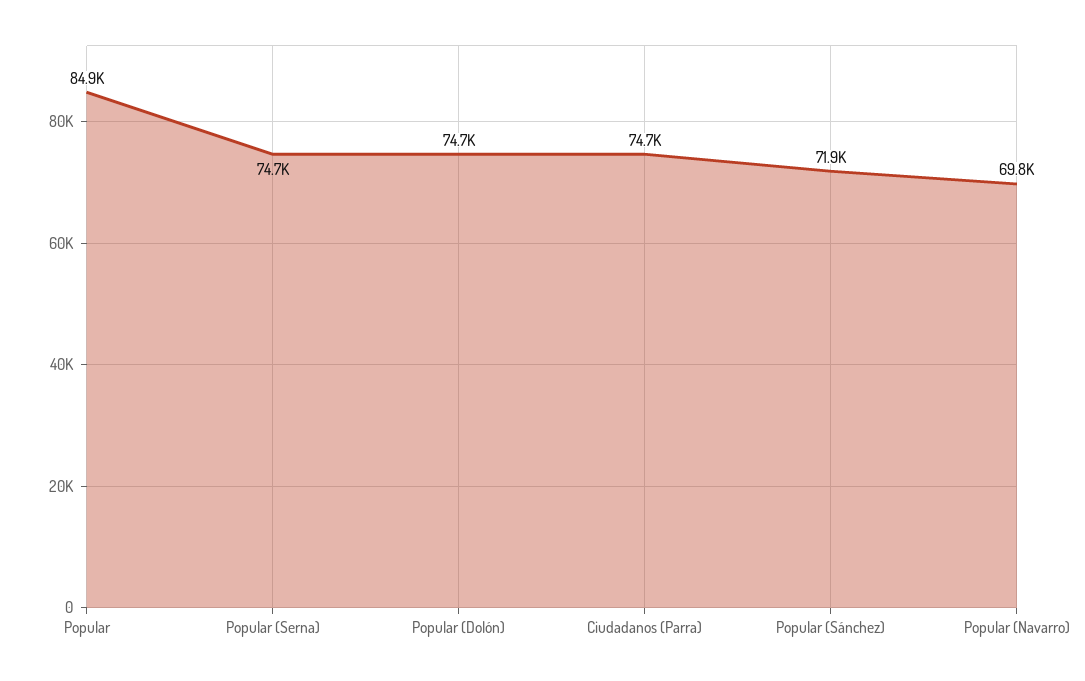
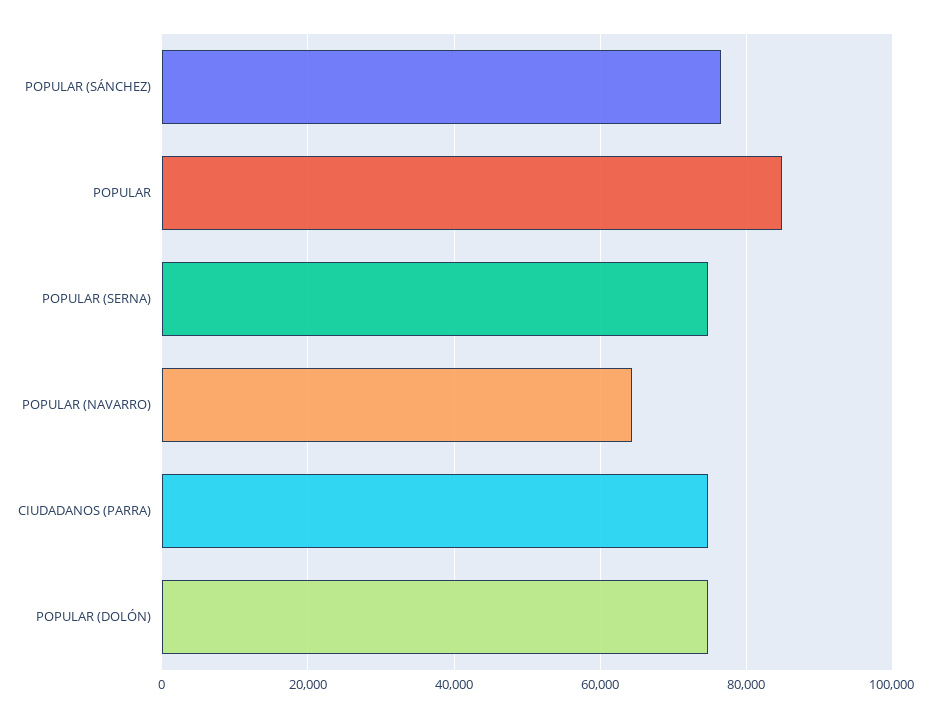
  {
    "Popular": 84900,
    "Popular (Serna)": 74700,
    "Popular (Dolón)": 74700,
    "Ciudadanos (Parra)": 74700,
-   "Popular (Sánchez)": 71900,
+   "Popular (Sánchez)": 76000,
-   "Popular (Navarro)": 69800
+   "Popular (Navarro)": 64000
  }

